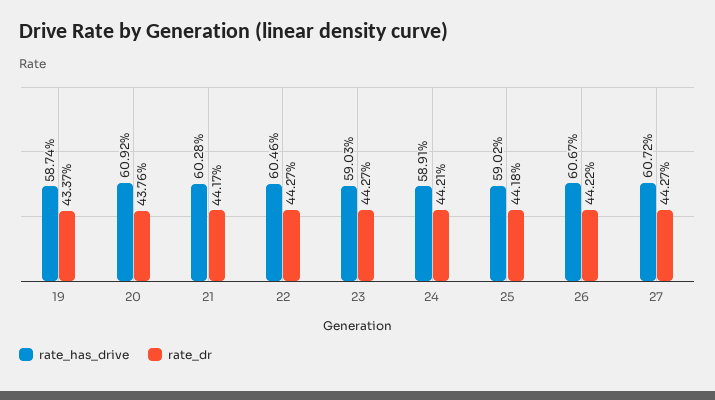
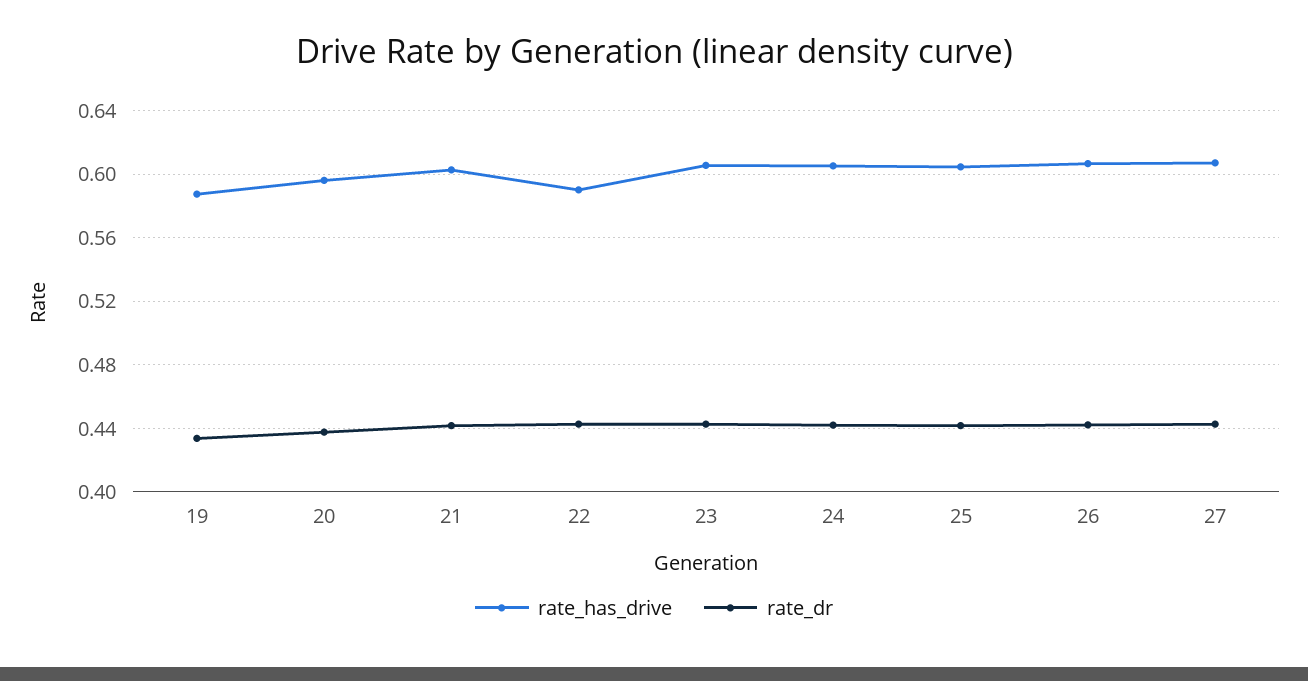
  {
    "rate_has_drive": {
      "19": 0.5874,
-     "20": 0.6092,
+     "20": 0.595,
      "21": 0.6028,
-     "22": 0.6046,
+     "22": 0.59,
-     "23": 0.5903,
+     "23": 0.605,
-     "24": 0.5891,
+     "24": 0.605,
-     "25": 0.5902,
+     "25": 0.605,
      "26": 0.6067,
      "27": 0.6072
    },
    "rate_dr": {
      "19": 0.4337,
      "20": 0.4376,
      "21": 0.4417,
      "22": 0.4427,
      "23": 0.4427,
      "24": 0.4421,
      "25": 0.4418,
      "26": 0.4422,
      "27": 0.4427
    }
  }

